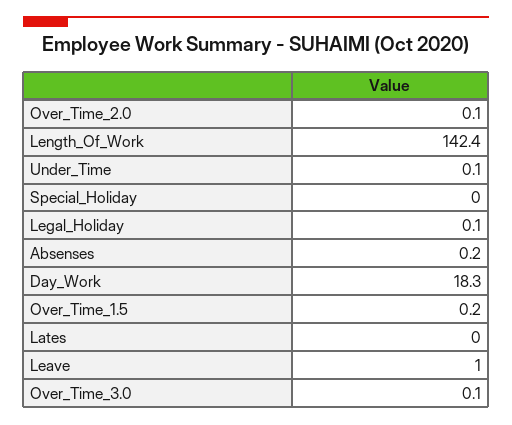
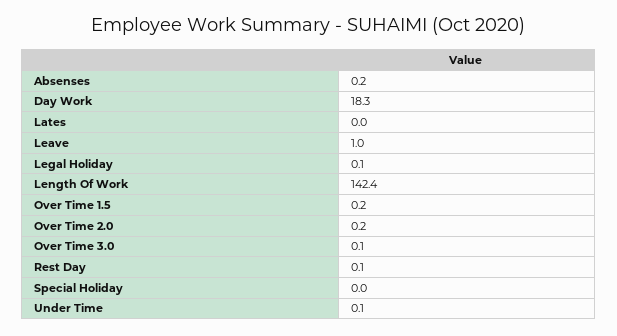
  {
-   "Over_Time_2.0": 0.1,
+   "Over_Time_2.0": 0.2,
    "Length_Of_Work": 142.4,
    "Under_Time": 0.1,
    "Special_Holiday": 0,
    "Legal_Holiday": 0.1,
    "Absenses": 0.2,
    "Day_Work": 18.3,
    "Over_Time_1.5": 0.2,
    "Lates": 0,
    "Leave": 1,
-   "Over_Time_3.0": 0.1
+   "Over_Time_3.0": 0.1,
+   "Rest Day": 0.1
  }

